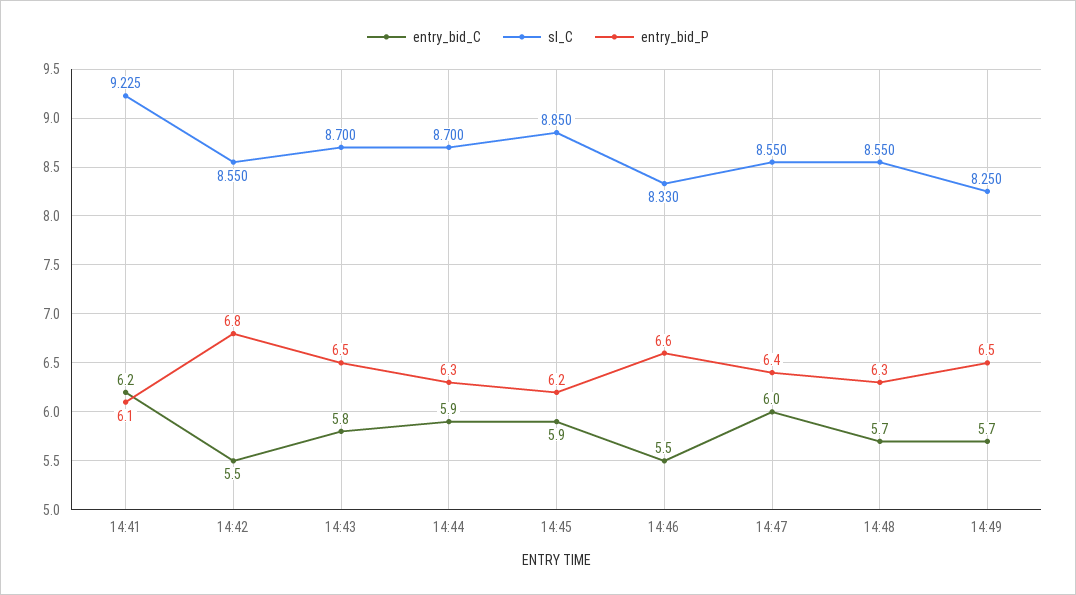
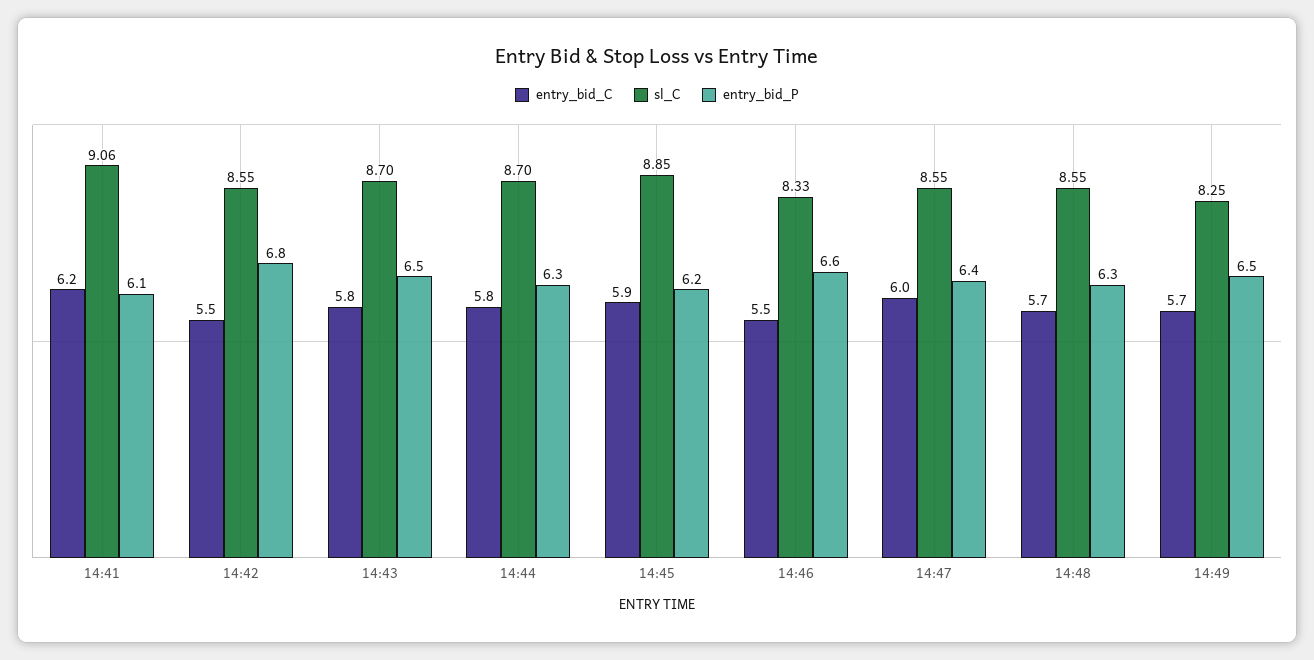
  {
    "entry_bid_C": {
      "14:41": 6.2,
      "14:42": 5.5,
      "14:43": 5.8,
-     "14:44": 5.9,
+     "14:44": 5.8,
      "14:45": 5.9,
      "14:46": 5.5,
      "14:47": 6,
      "14:48": 5.7,
      "14:49": 5.7
    },
    "sl_C": {
-     "14:41": 9.225,
+     "14:41": 9.06,
      "14:42": 8.55,
      "14:43": 8.7,
      "14:44": 8.7,
      "14:45": 8.85,
      "14:46": 8.33,
      "14:47": 8.55,
      "14:48": 8.55,
      "14:49": 8.25
    },
    "entry_bid_P": {
      "14:41": 6.1,
      "14:42": 6.8,
      "14:43": 6.5,
      "14:44": 6.3,
      "14:45": 6.2,
      "14:46": 6.6,
      "14:47": 6.4,
      "14:48": 6.3,
      "14:49": 6.5
    }
  }

